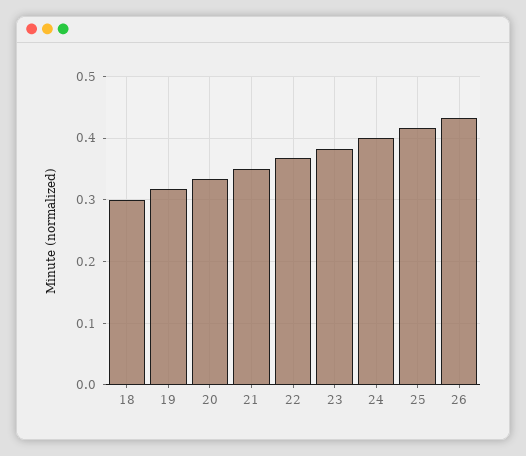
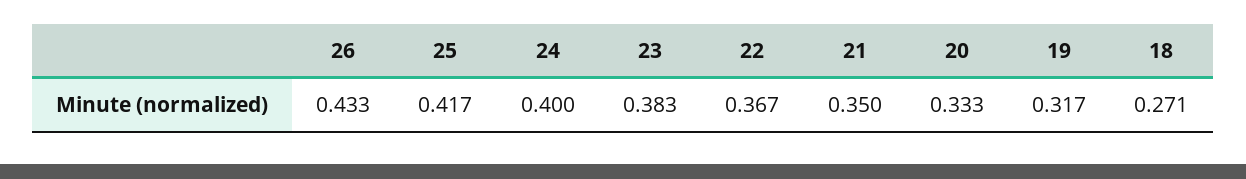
  {
-   "18": 0.3,
+   "18": 0.271,
    "19": 0.317,
    "20": 0.333,
    "21": 0.35,
    "22": 0.367,
    "23": 0.383,
    "24": 0.4,
    "25": 0.417,
    "26": 0.433
  }

